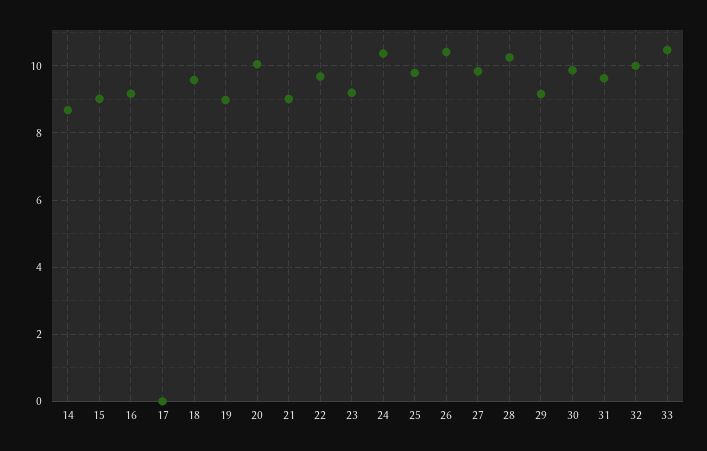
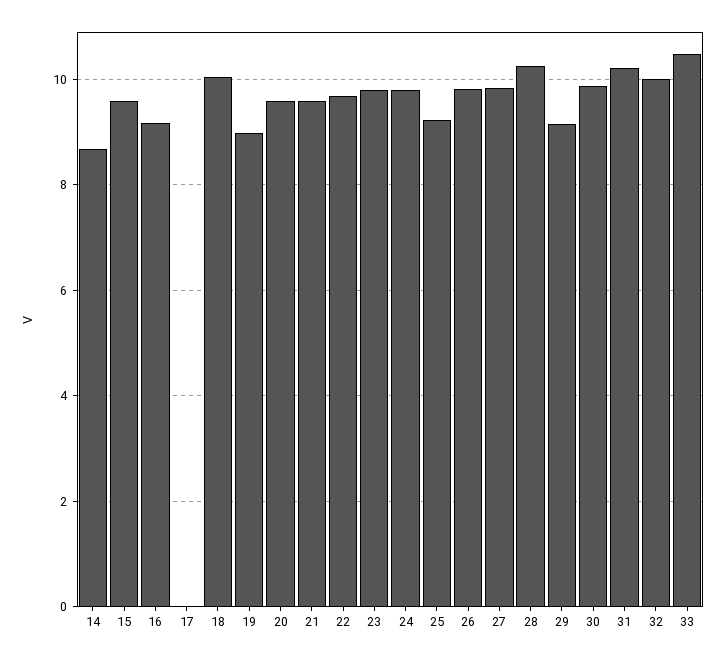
  {
    "14": 8.6,
-   "15": 9,
+   "15": 9.6,
    "16": 9.2,
    "17": 0,
-   "18": 9.6,
+   "18": 10,
    "19": 9,
-   "20": 10,
+   "20": 9.6,
-   "21": 9,
+   "21": 9.6,
    "22": 9.6,
-   "23": 9.2,
+   "23": 9.8,
-   "24": 10.4,
+   "24": 9.8,
-   "25": 9.8,
+   "25": 9.2,
-   "26": 10.4,
+   "26": 9.8,
    "27": 9.8,
    "28": 10.2,
    "29": 9.2,
    "30": 9.8,
-   "31": 9.6,
+   "31": 10.2,
    "32": 10,
    "33": 10.4
  }

